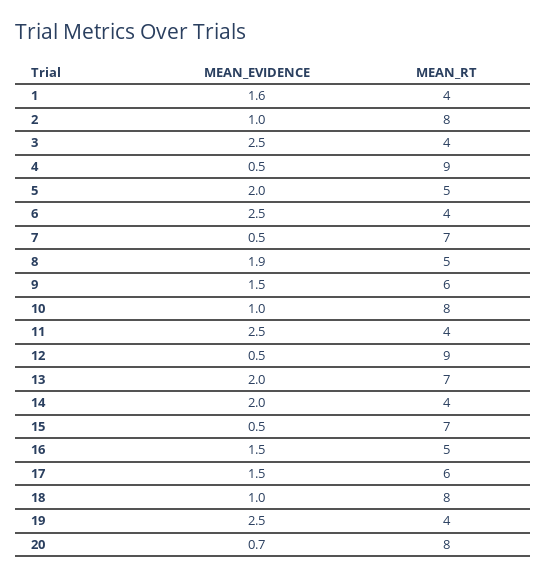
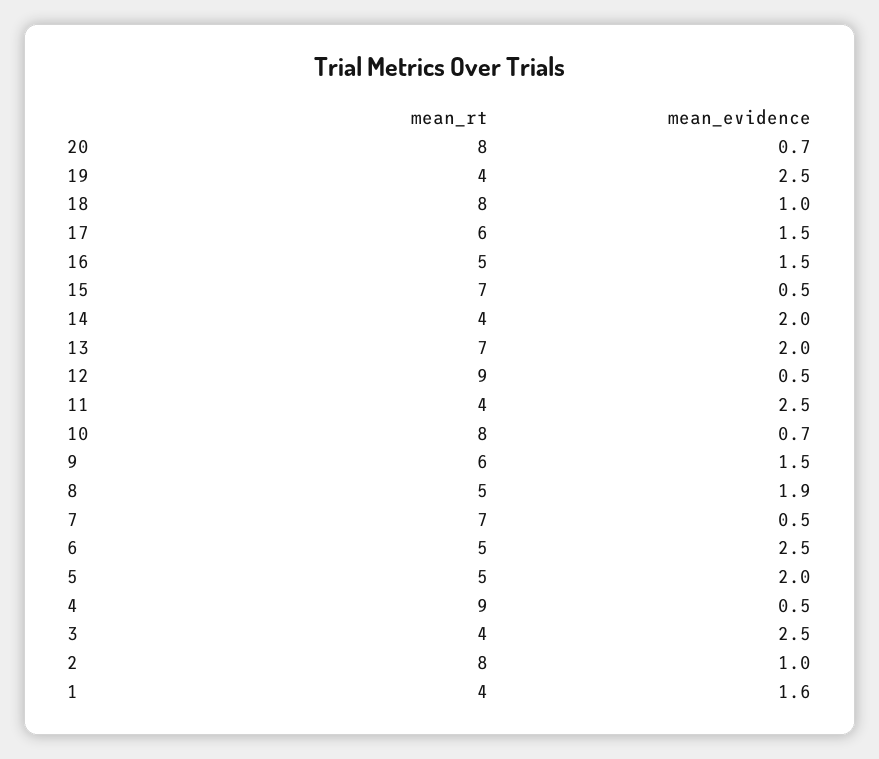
  {
    "MEAN_EVIDENCE": {
      "1": 1.6,
      "2": 1,
      "3": 2.5,
      "4": 0.5,
      "5": 2,
      "6": 2.5,
      "7": 0.5,
      "8": 1.9,
      "9": 1.5,
-     "10": 1,
+     "10": 0.7,
      "11": 2.5,
      "12": 0.5,
      "13": 2,
      "14": 2,
      "15": 0.5,
      "16": 1.5,
      "17": 1.5,
      "18": 1,
      "19": 2.5,
      "20": 0.7
    },
    "MEAN_RT": {
      "1": 4,
      "2": 8,
      "3": 4,
      "4": 9,
      "5": 5,
-     "6": 4,
+     "6": 5,
      "7": 7,
      "8": 5,
      "9": 6,
      "10": 8,
      "11": 4,
      "12": 9,
      "13": 7,
      "14": 4,
      "15": 7,
      "16": 5,
      "17": 6,
      "18": 8,
      "19": 4,
      "20": 8
    }
  }

